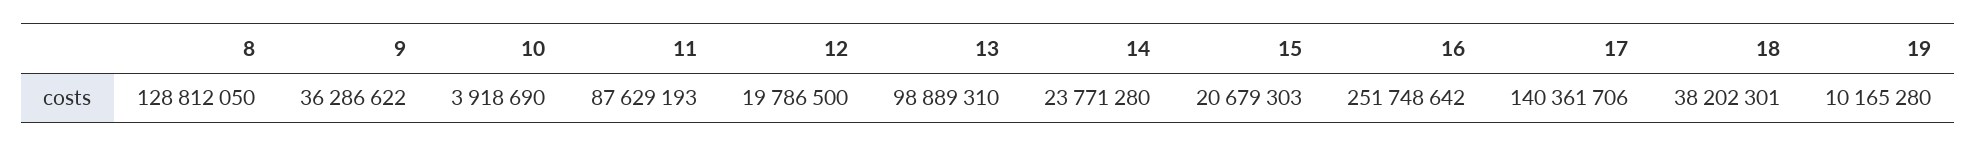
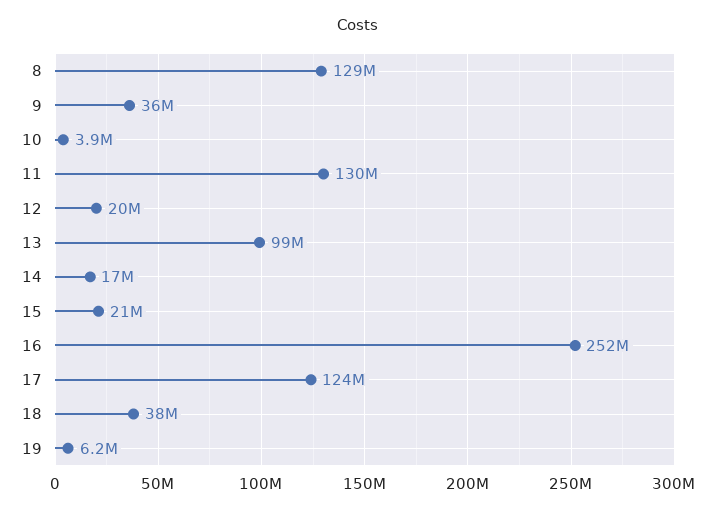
  {
    "8": 128812050,
    "9": 36286622,
    "10": 3918690,
-   "11": 87629193,
+   "11": 130000000,
    "12": 19786500,
    "13": 98889310,
-   "14": 23771280,
+   "14": 17000000,
    "15": 20679303,
    "16": 251748642,
-   "17": 140361706,
+   "17": 124000000,
    "18": 38202301,
-   "19": 10165280
+   "19": 6200000
  }

